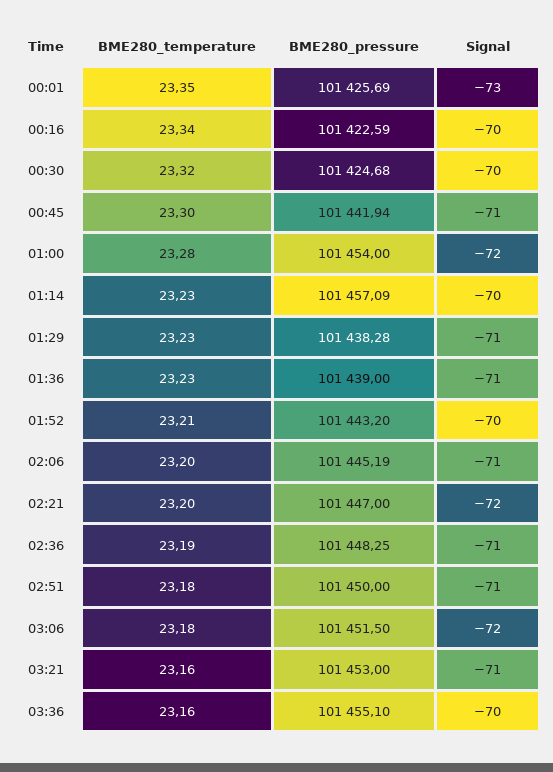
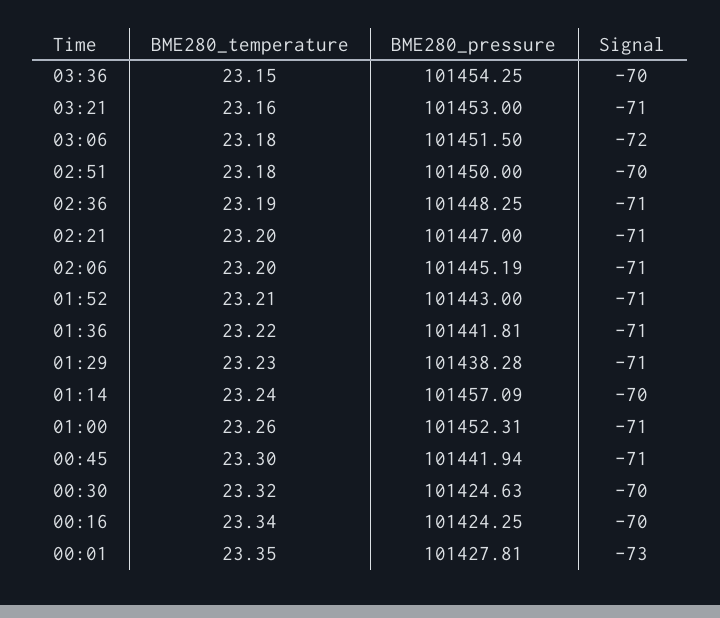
  {
    "BME280_temperature": {
      "00:01": 23.35,
      "00:16": 23.34,
      "00:30": 23.32,
      "00:45": 23.3,
-     "01:00": 23.28,
+     "01:00": 23.26,
-     "01:14": 23.23,
+     "01:14": 23.24,
      "01:29": 23.23,
-     "01:36": 23.23,
+     "01:36": 23.22,
      "01:52": 23.21,
      "02:06": 23.2,
      "02:21": 23.2,
      "02:36": 23.19,
      "02:51": 23.18,
      "03:06": 23.18,
      "03:21": 23.16,
-     "03:36": 23.16
+     "03:36": 23.15
    },
    "BME280_pressure": {
-     "00:01": 101425.69,
+     "00:01": 101427.81,
-     "00:16": 101422.59,
+     "00:16": 101424.25,
-     "00:30": 101424.68,
+     "00:30": 101424.63,
      "00:45": 101441.94,
-     "01:00": 101454,
+     "01:00": 101452.31,
      "01:14": 101457.09,
      "01:29": 101438.28,
-     "01:36": 101439,
+     "01:36": 101441.81,
-     "01:52": 101443.2,
+     "01:52": 101443,
      "02:06": 101445.19,
      "02:21": 101447,
      "02:36": 101448.25,
      "02:51": 101450,
      "03:06": 101451.5,
      "03:21": 101453,
-     "03:36": 101455.1
+     "03:36": 101454.25
    },
    "Signal": {
      "00:01": -73,
      "00:16": -70,
      "00:30": -70,
      "00:45": -71,
-     "01:00": -72,
+     "01:00": -71,
      "01:14": -70,
      "01:29": -71,
      "01:36": -71,
-     "01:52": -70,
+     "01:52": -71,
      "02:06": -71,
-     "02:21": -72,
+     "02:21": -71,
      "02:36": -71,
-     "02:51": -71,
+     "02:51": -70,
      "03:06": -72,
      "03:21": -71,
      "03:36": -70
    }
  }

